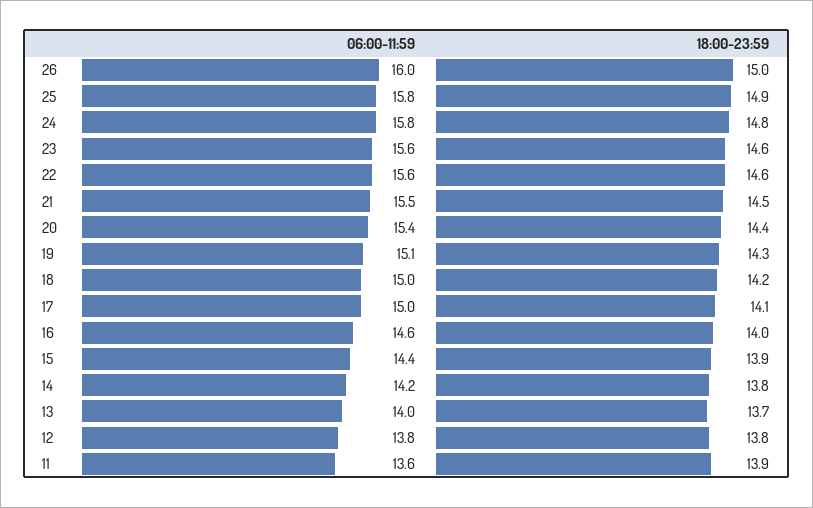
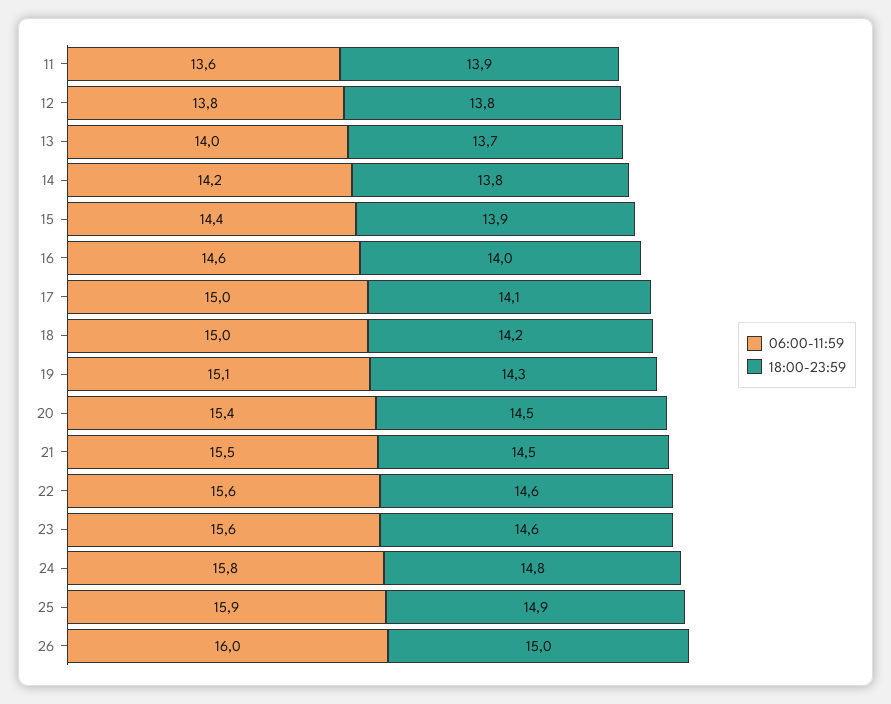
  {
    "06:00-11:59": {
      "26": 16,
-     "25": 15.8,
+     "25": 15.9,
      "24": 15.8,
      "23": 15.6,
      "22": 15.6,
      "21": 15.5,
      "20": 15.4,
      "19": 15.1,
      "18": 15,
      "17": 15,
      "16": 14.6,
      "15": 14.4,
      "14": 14.2,
      "13": 14,
      "12": 13.8,
      "11": 13.6
    },
    "18:00-23:59": {
      "26": 15,
      "25": 14.9,
      "24": 14.8,
      "23": 14.6,
      "22": 14.6,
      "21": 14.5,
-     "20": 14.4,
+     "20": 14.5,
      "19": 14.3,
      "18": 14.2,
      "17": 14.1,
      "16": 14,
      "15": 13.9,
      "14": 13.8,
      "13": 13.7,
      "12": 13.8,
      "11": 13.9
    }
  }

